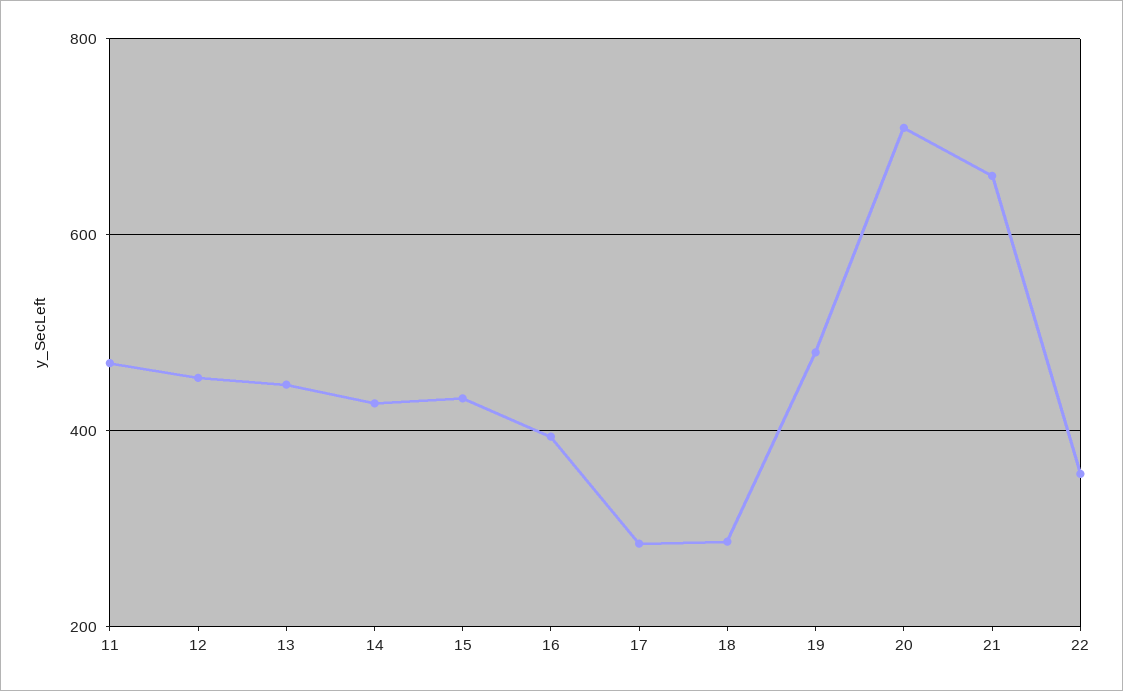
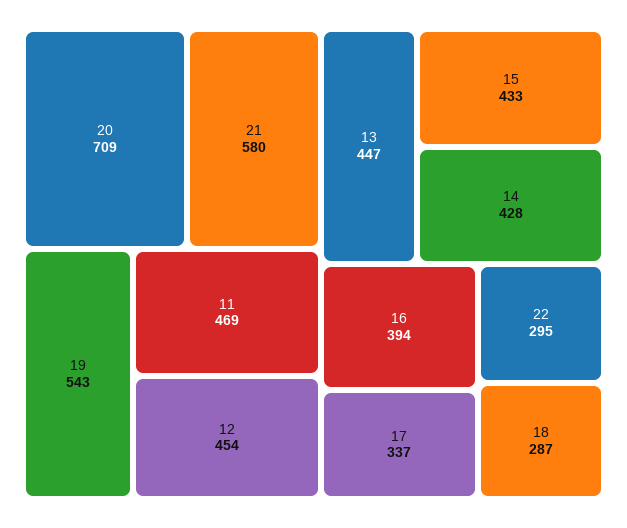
  {
    "11": 469,
    "12": 454,
    "13": 447,
    "14": 428,
    "15": 433,
    "16": 394,
-   "17": 280,
+   "17": 337,
    "18": 287,
-   "19": 480,
+   "19": 543,
    "20": 709,
-   "21": 660,
+   "21": 580,
-   "22": 360
+   "22": 295
  }

